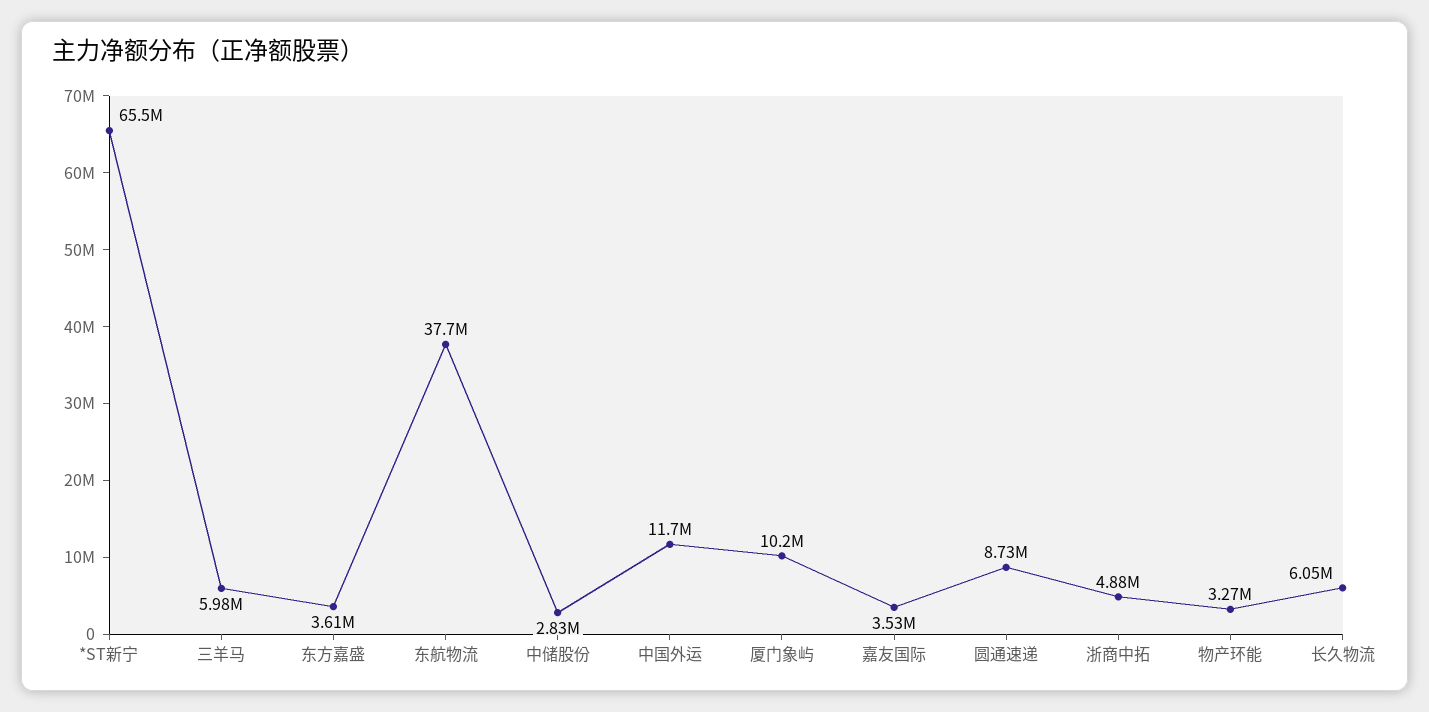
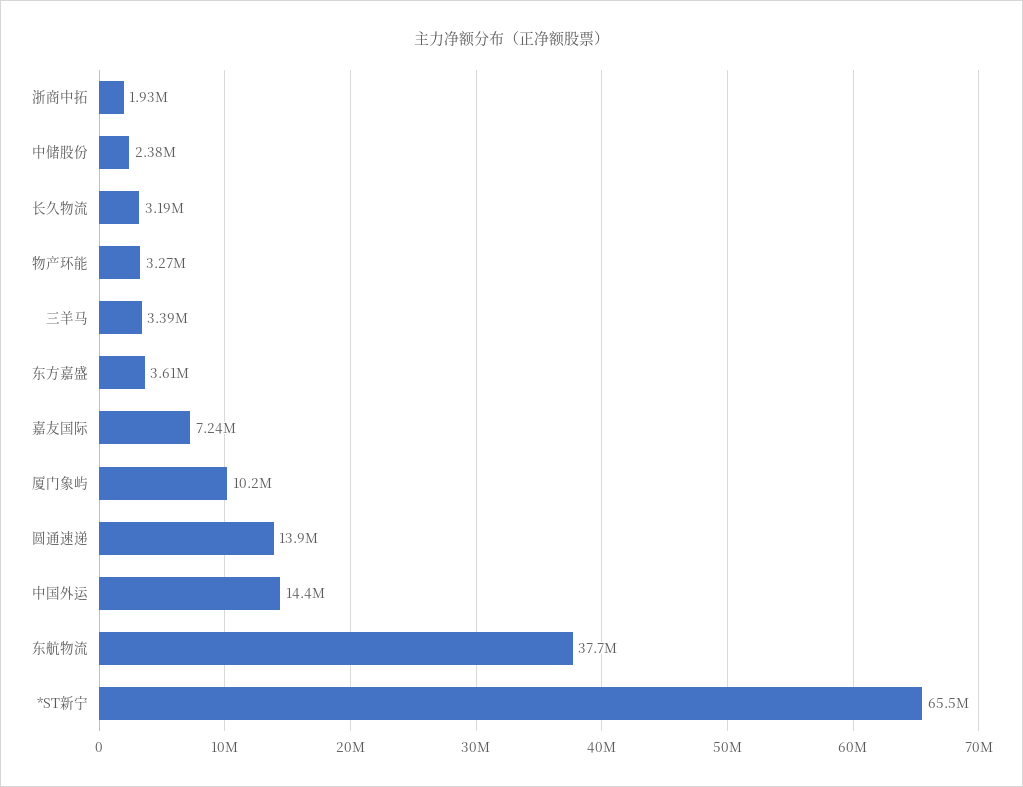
  {
    "*ST新宁": 65500000,
-   "三羊马": 5980000,
+   "三羊马": 3390000,
    "东方嘉盛": 3610000,
    "东航物流": 37700000,
-   "中储股份": 2830000,
+   "中储股份": 2380000,
-   "中国外运": 11700000,
+   "中国外运": 14400000,
    "厦门象屿": 10200000,
-   "嘉友国际": 3530000,
+   "嘉友国际": 7240000,
-   "圆通速递": 8730000,
+   "圆通速递": 13900000,
-   "浙商中拓": 4880000,
+   "浙商中拓": 1930000,
    "物产环能": 3270000,
-   "长久物流": 6050000
+   "长久物流": 3190000
  }

